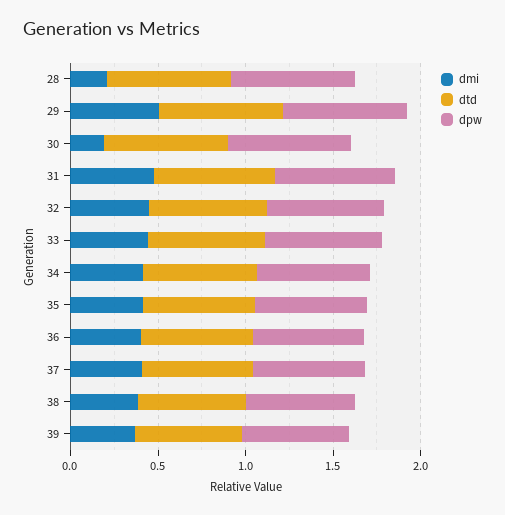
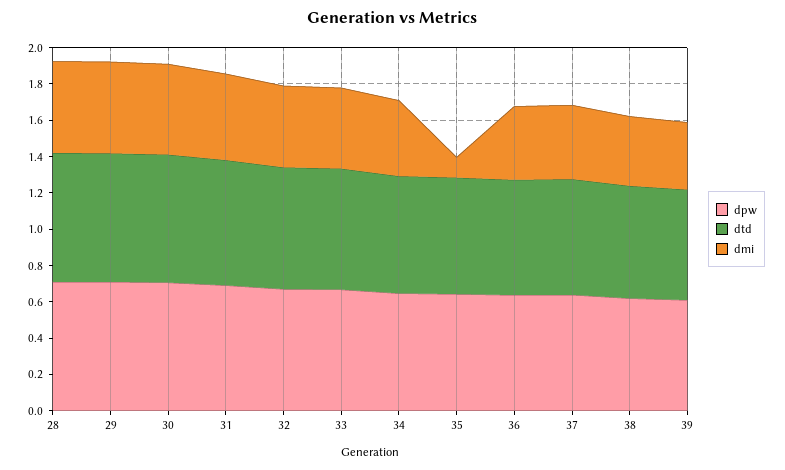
  {
    "dmi": {
-     "28": 0.2,
+     "28": 0.5,
      "29": 0.5,
-     "30": 0.2,
+     "30": 0.5,
      "31": 0.5,
      "32": 0.45,
      "33": 0.45,
      "34": 0.4,
-     "35": 0.4,
+     "35": 0.1,
      "36": 0.4,
      "37": 0.4,
      "38": 0.4,
      "39": 0.35
    },
    "dtd": {
      "28": 0.7,
      "29": 0.7,
      "30": 0.7,
      "31": 0.7,
      "32": 0.65,
      "33": 0.65,
      "34": 0.65,
      "35": 0.65,
      "36": 0.65,
      "37": 0.65,
      "38": 0.6,
      "39": 0.6
    },
    "dpw": {
      "28": 0.7,
      "29": 0.7,
      "30": 0.7,
      "31": 0.7,
      "32": 0.65,
      "33": 0.65,
      "34": 0.65,
      "35": 0.65,
      "36": 0.65,
      "37": 0.65,
      "38": 0.6,
      "39": 0.6
    }
  }

